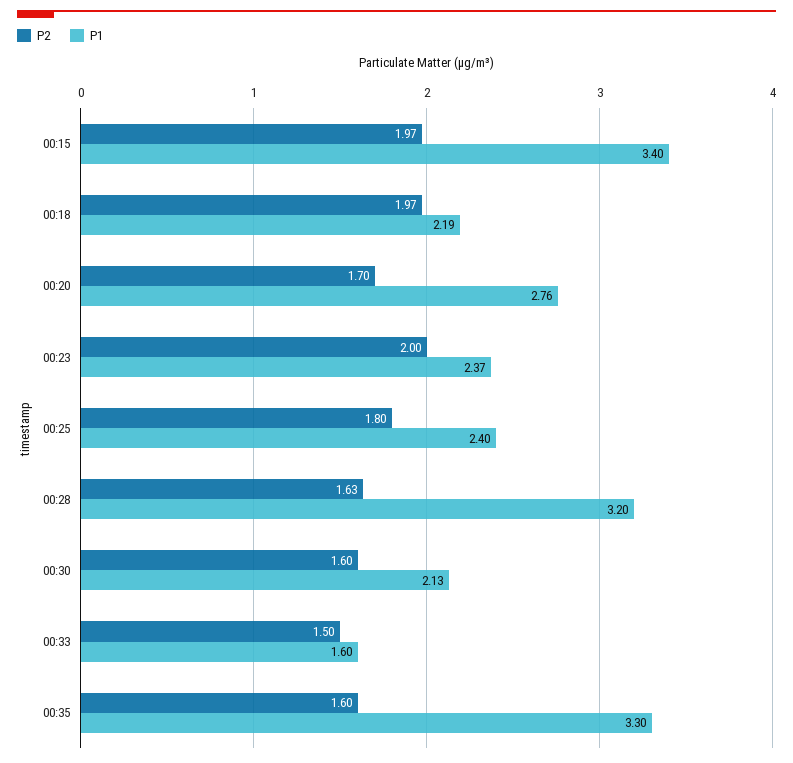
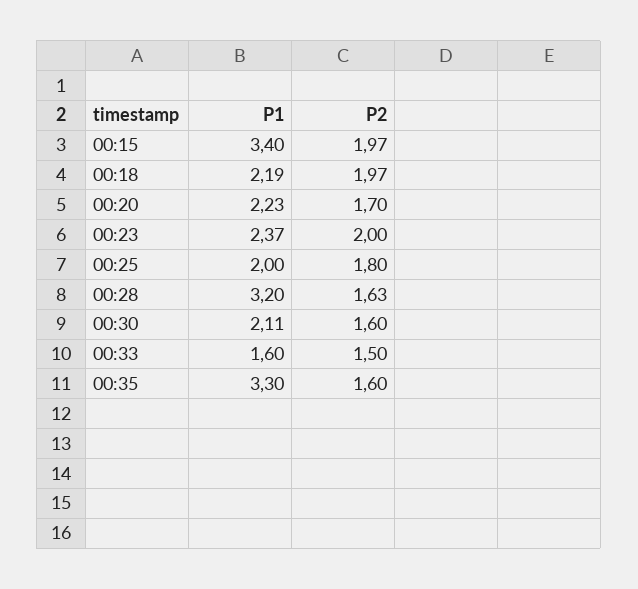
  {
    "P2": {
      "00:15": 1.97,
      "00:18": 1.97,
      "00:20": 1.7,
      "00:23": 2,
      "00:25": 1.8,
      "00:28": 1.63,
      "00:30": 1.6,
      "00:33": 1.5,
      "00:35": 1.6
    },
    "P1": {
      "00:15": 3.4,
      "00:18": 2.19,
-     "00:20": 2.76,
+     "00:20": 2.23,
      "00:23": 2.37,
-     "00:25": 2.4,
+     "00:25": 2,
      "00:28": 3.2,
-     "00:30": 2.13,
+     "00:30": 2.11,
      "00:33": 1.6,
      "00:35": 3.3
    }
  }

